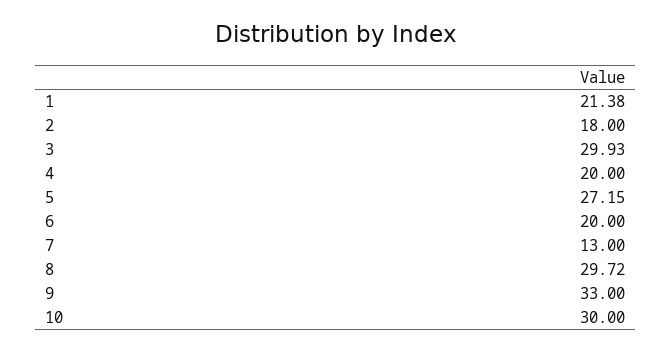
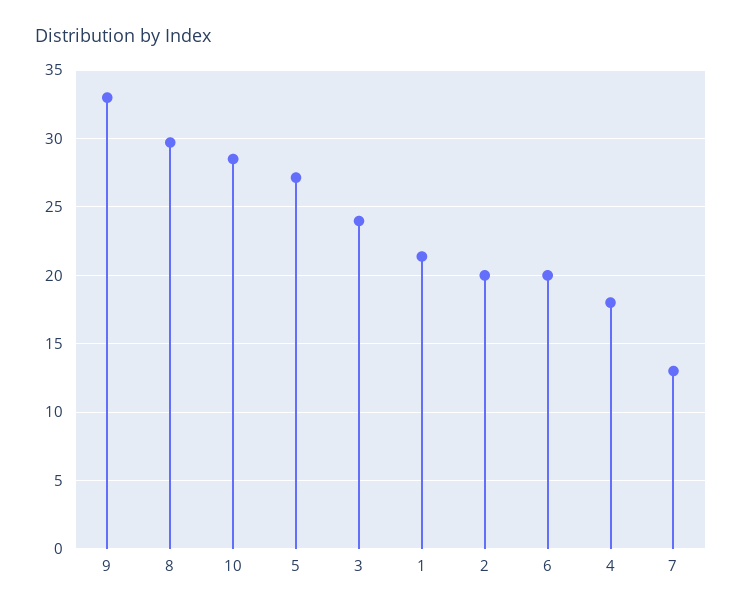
  {
    "1": 21.38,
-   "2": 18,
+   "2": 20,
-   "3": 29.93,
+   "3": 24,
-   "4": 20,
+   "4": 18,
    "5": 27.15,
    "6": 20,
    "7": 13,
    "8": 29.72,
    "9": 33,
-   "10": 30
+   "10": 28.5
  }

